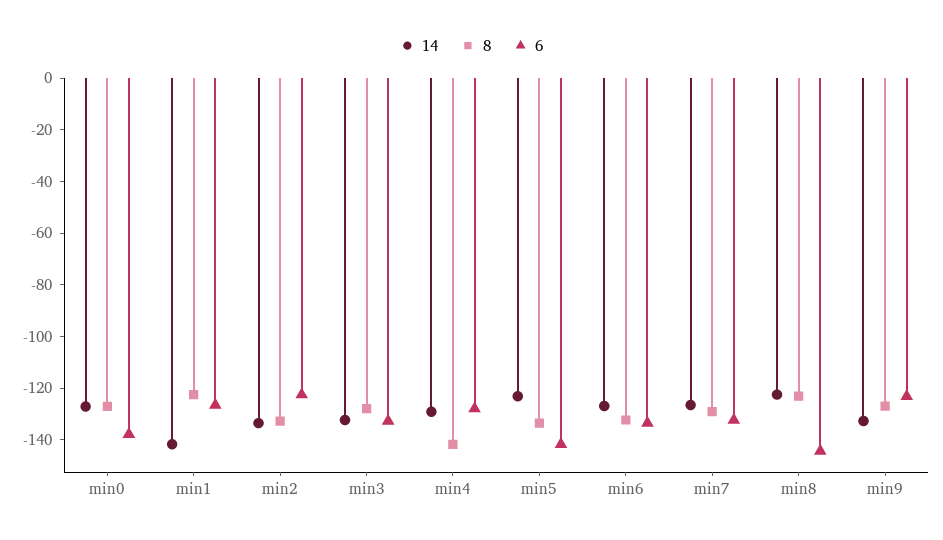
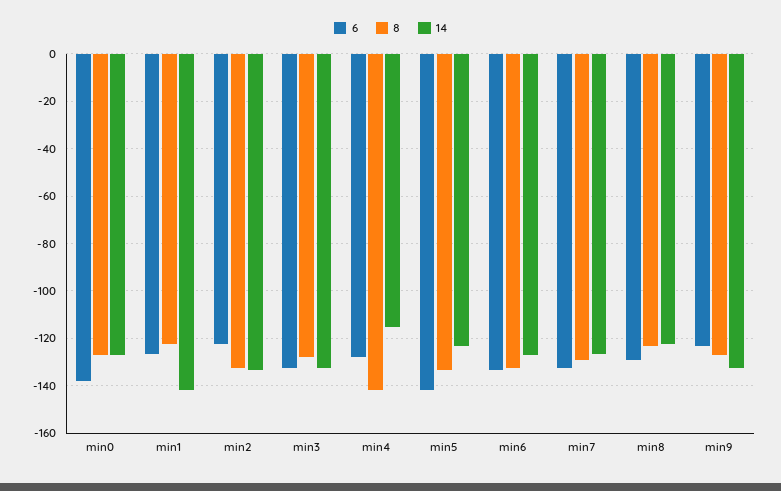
  {
    "14": {
      "min0": -125,
      "min1": -140,
      "min2": -135,
      "min3": -130,
-     "min4": -130,
+     "min4": -115,
      "min5": -125,
      "min6": -125,
      "min7": -125,
      "min8": -125,
      "min9": -135
    },
    "8": {
      "min0": -125,
      "min1": -125,
      "min2": -135,
      "min3": -130,
      "min4": -140,
      "min5": -135,
      "min6": -130,
      "min7": -130,
      "min8": -125,
      "min9": -125
    },
    "6": {
      "min0": -140,
      "min1": -125,
      "min2": -125,
      "min3": -135,
      "min4": -130,
      "min5": -140,
      "min6": -135,
      "min7": -130,
-     "min8": -145,
+     "min8": -130,
      "min9": -125
    }
  }

